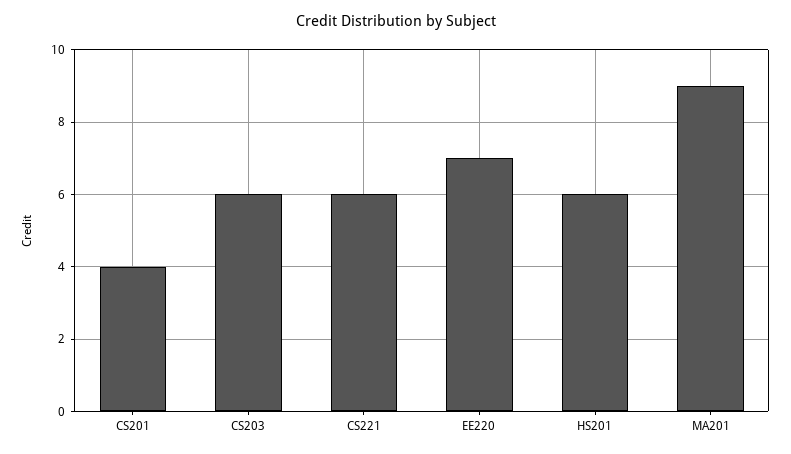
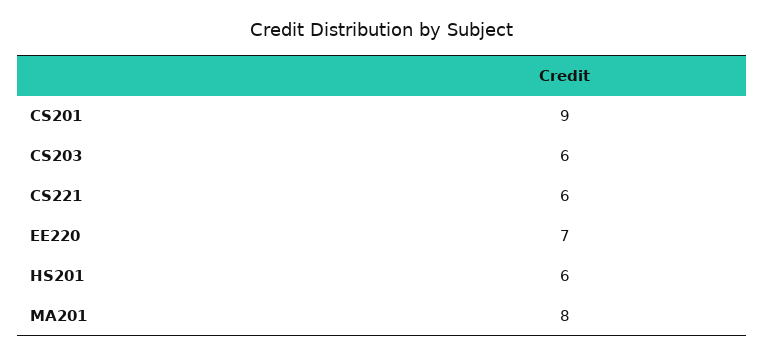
  {
-   "CS201": 4,
+   "CS201": 9,
    "CS203": 6,
    "CS221": 6,
    "EE220": 7,
    "HS201": 6,
-   "MA201": 9
+   "MA201": 8
  }

